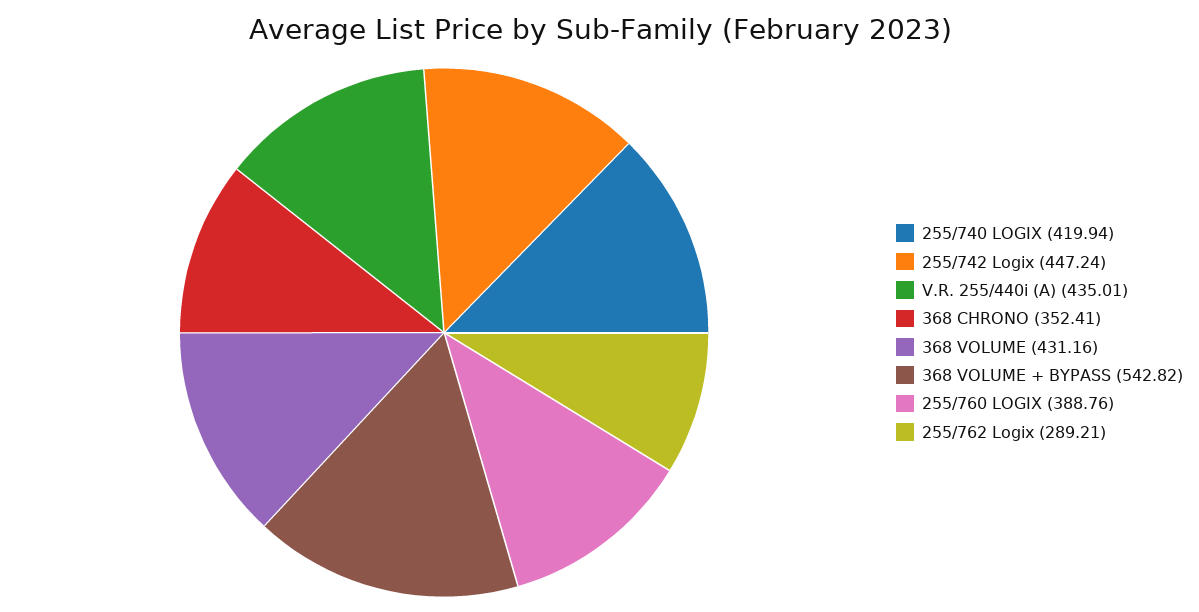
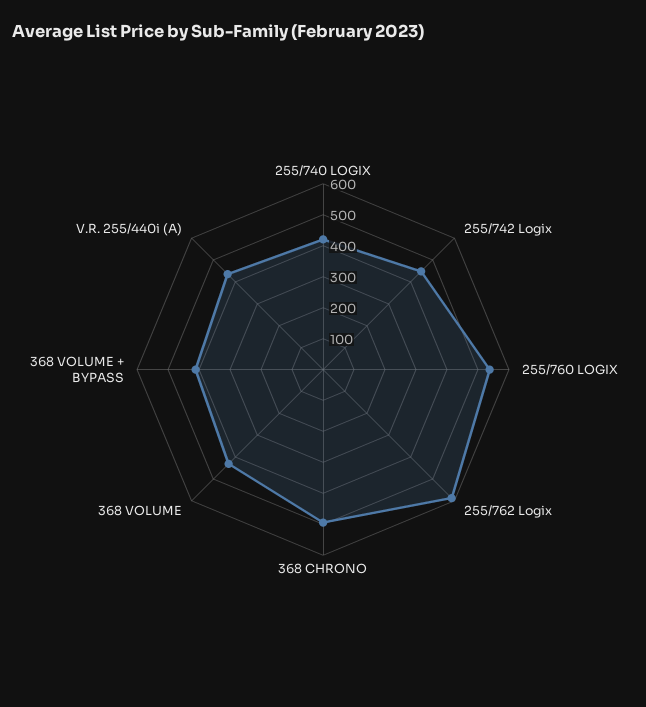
  {
    "255/740 LOGIX": 419.94,
    "255/742 Logix": 447.24,
    "V.R. 255/440i (A)": 435.01,
-   "368 CHRONO": 352.41,
+   "368 CHRONO": 500,
    "368 VOLUME": 431.16,
-   "368 VOLUME + BYPASS": 542.82,
+   "368 VOLUME + BYPASS": 400,
-   "255/760 LOGIX": 388.76,
+   "255/760 LOGIX": 550,
-   "255/762 Logix": 289.21
+   "255/762 Logix": 600
  }

